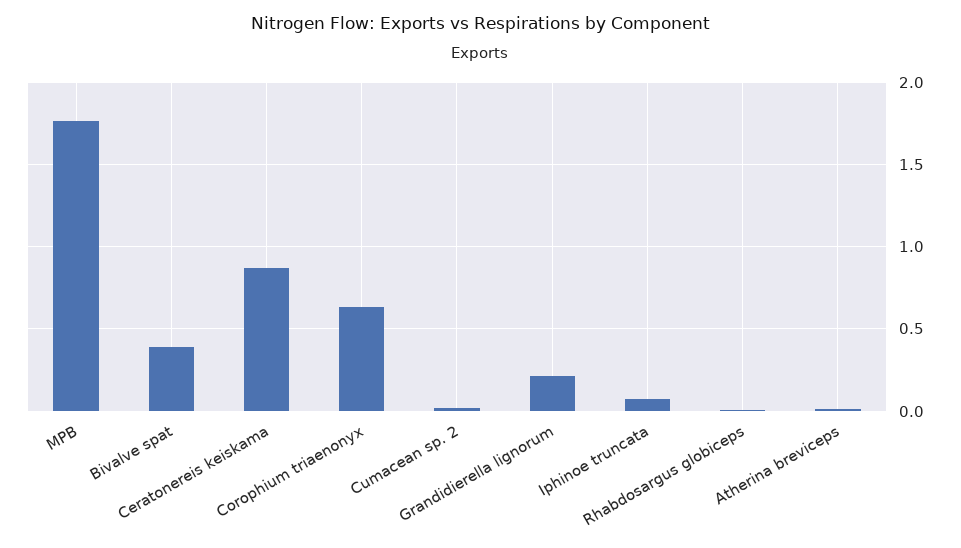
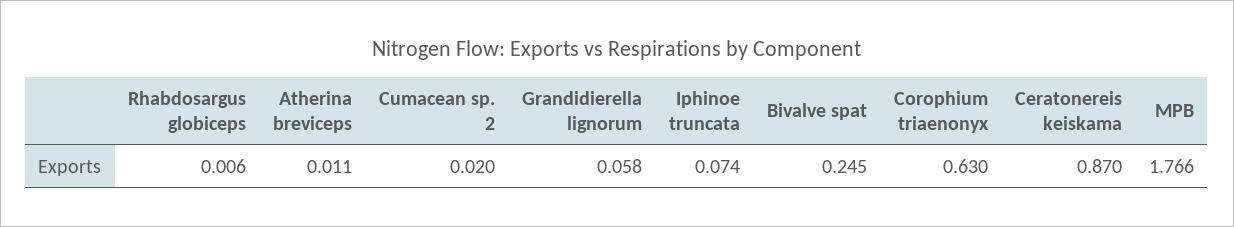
  {
    "MPB": 1.766,
-   "Bivalve spat": 0.4,
+   "Bivalve spat": 0.245,
    "Ceratonereis keiskama": 0.87,
    "Corophium triaenonyx": 0.63,
    "Cumacean sp. 2": 0.02,
-   "Grandidierella lignorum": 0.2,
+   "Grandidierella lignorum": 0.058,
    "Iphinoe truncata": 0.074,
    "Rhabdosargus globiceps": 0.006,
    "Atherina breviceps": 0.011
  }

